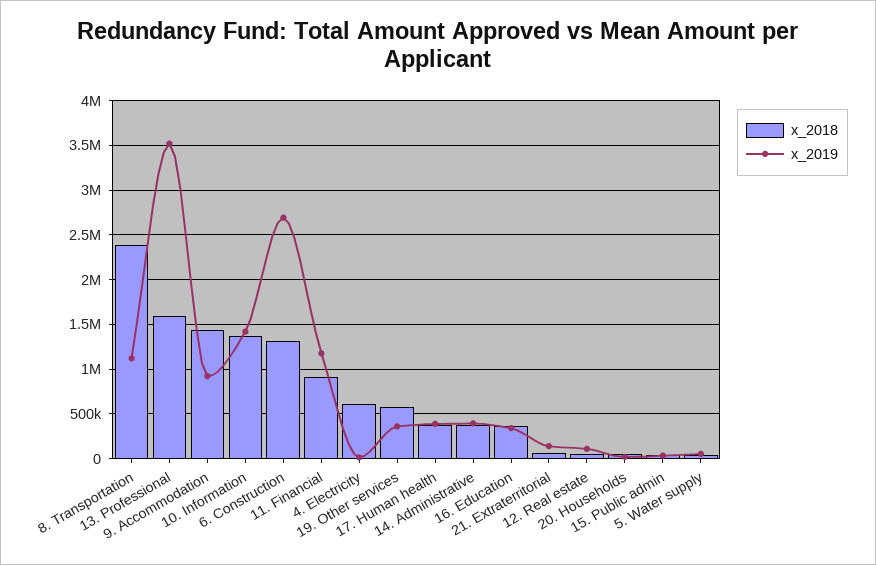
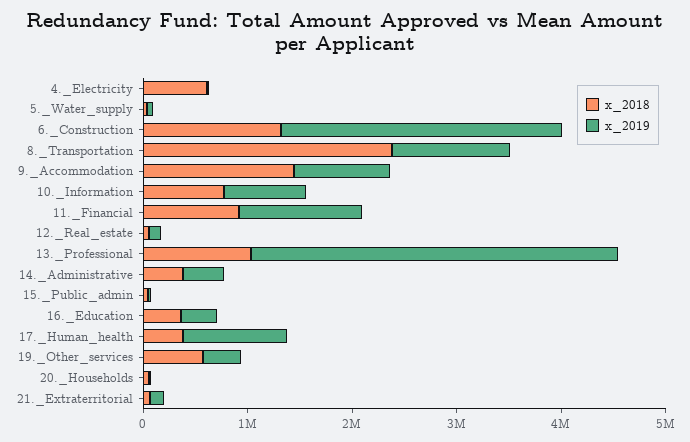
  {
    "x_2018": {
      "8. Transportation": 2400000,
-     "13. Professional": 1600000,
+     "13. Professional": 1000000,
      "9. Accommodation": 1400000,
-     "10. Information": 1400000,
+     "10. Information": 800000,
      "6. Construction": 1300000,
      "11. Financial": 900000,
      "4. Electricity": 600000,
      "19. Other services": 600000,
      "17. Human health": 400000,
      "14. Administrative": 400000,
      "16. Education": 400000,
      "21. Extraterritorial": 100000,
      "12. Real estate": 100000,
      "20. Households": 100000,
      "15. Public admin": 0,
      "5. Water supply": 0
    },
    "x_2019": {
      "8. Transportation": 1100000,
      "13. Professional": 3500000,
      "9. Accommodation": 900000,
-     "10. Information": 1400000,
+     "10. Information": 800000,
      "6. Construction": 2700000,
      "11. Financial": 1200000,
      "4. Electricity": 0,
      "19. Other services": 400000,
-     "17. Human health": 400000,
+     "17. Human health": 1000000,
      "14. Administrative": 400000,
      "16. Education": 300000,
      "21. Extraterritorial": 100000,
      "12. Real estate": 100000,
      "20. Households": 0,
      "15. Public admin": 0,
      "5. Water supply": 100000
    }
  }

